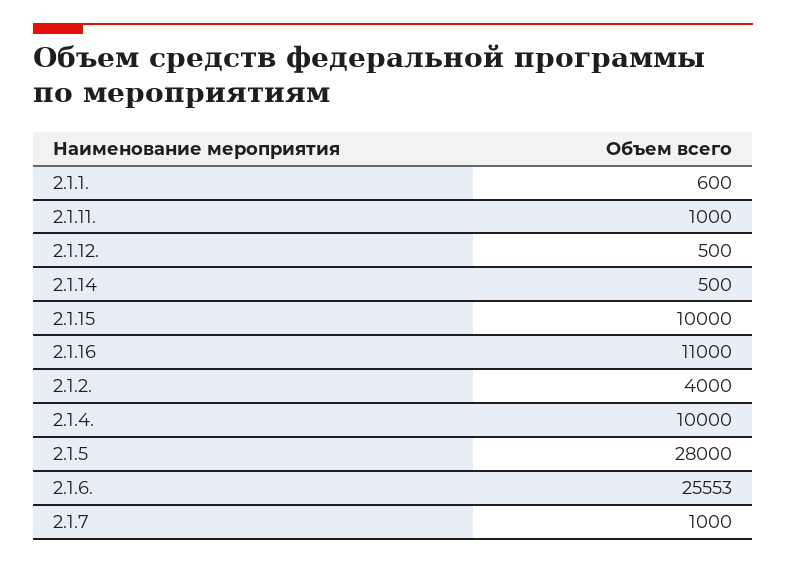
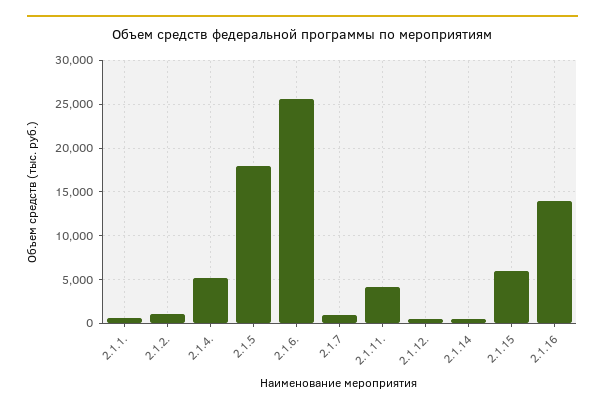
  {
    "2.1.1.": 600,
-   "2.1.11.": 1000,
+   "2.1.11.": 4000,
    "2.1.12.": 500,
    "2.1.14": 500,
-   "2.1.15": 10000,
+   "2.1.15": 6000,
-   "2.1.16": 11000,
+   "2.1.16": 14000,
-   "2.1.2.": 4000,
+   "2.1.2.": 1000,
-   "2.1.4.": 10000,
+   "2.1.4.": 5000,
-   "2.1.5": 28000,
+   "2.1.5": 18000,
    "2.1.6.": 25553,
    "2.1.7": 1000
  }

